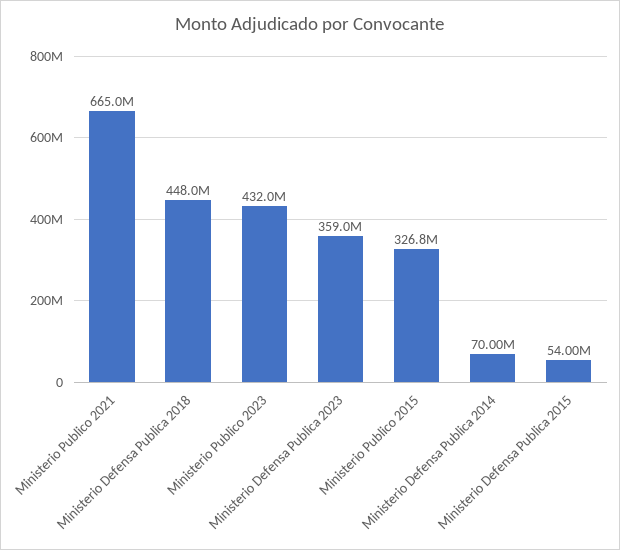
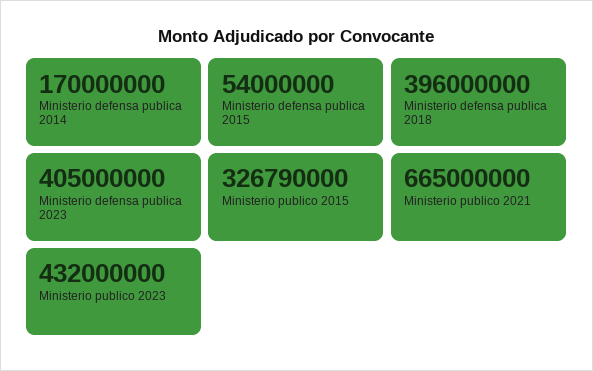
  {
    "Ministerio Publico 2021": 665000000,
-   "Ministerio Defensa Publica 2018": 448000000,
+   "Ministerio Defensa Publica 2018": 396000000,
    "Ministerio Publico 2023": 432000000,
-   "Ministerio Defensa Publica 2023": 359000000,
+   "Ministerio Defensa Publica 2023": 405000000,
    "Ministerio Publico 2015": 326790000,
-   "Ministerio Defensa Publica 2014": 70000000,
+   "Ministerio Defensa Publica 2014": 170000000,
    "Ministerio Defensa Publica 2015": 54000000
  }

